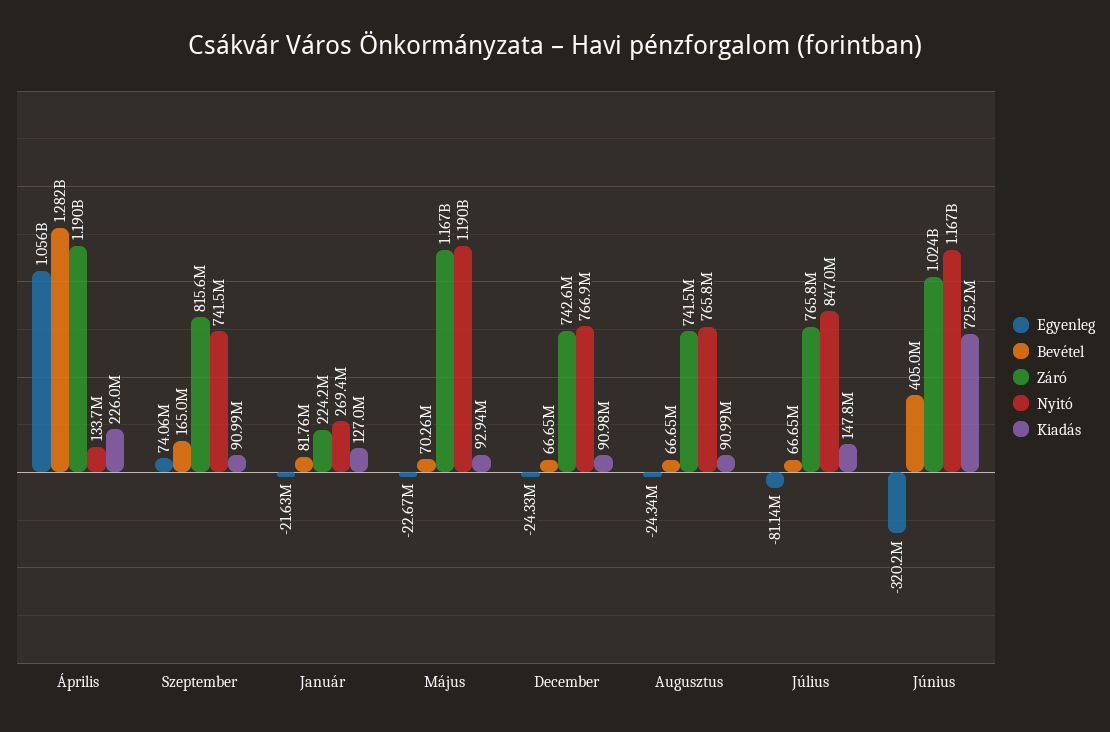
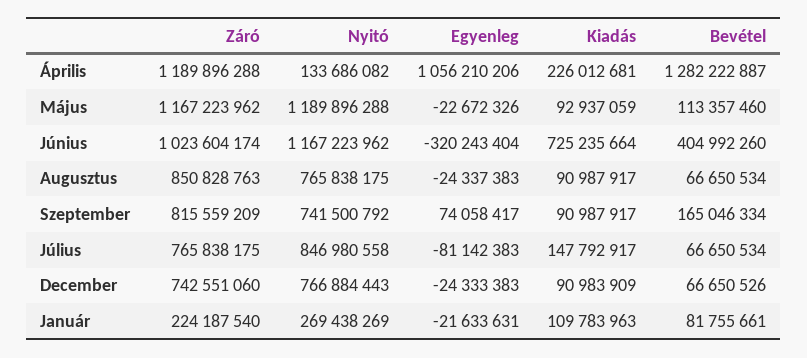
  {
    "Egyenleg": {
      "Április": 1056210206,
      "Szeptember": 74058417,
      "Január": -21633631,
      "Május": -22672326,
      "December": -24333383,
      "Augusztus": -24337383,
      "Július": -81142383,
      "Június": -320243404
    },
    "Bevétel": {
      "Április": 1282222887,
      "Szeptember": 165046334,
      "Január": 81755661,
-     "Május": 70260000,
+     "Május": 113357460,
      "December": 66650526,
      "Augusztus": 66650534,
      "Július": 66650534,
      "Június": 404992260
    },
    "Záró": {
      "Április": 1189896288,
      "Szeptember": 815559209,
      "Január": 224187540,
      "Május": 1167223962,
      "December": 742551060,
-     "Augusztus": 741500000,
+     "Augusztus": 850828763,
      "Július": 765838175,
      "Június": 1023604174
    },
    "Nyitó": {
      "Április": 133686082,
      "Szeptember": 741500792,
      "Január": 269438269,
      "Május": 1189896288,
      "December": 766884443,
      "Augusztus": 765838175,
      "Július": 846980558,
      "Június": 1167223962
    },
    "Kiadás": {
      "Április": 226012681,
      "Szeptember": 90987917,
-     "Január": 127000000,
+     "Január": 109783963,
      "Május": 92937059,
      "December": 90983909,
      "Augusztus": 90987917,
      "Július": 147792917,
      "Június": 725235664
    }
  }

